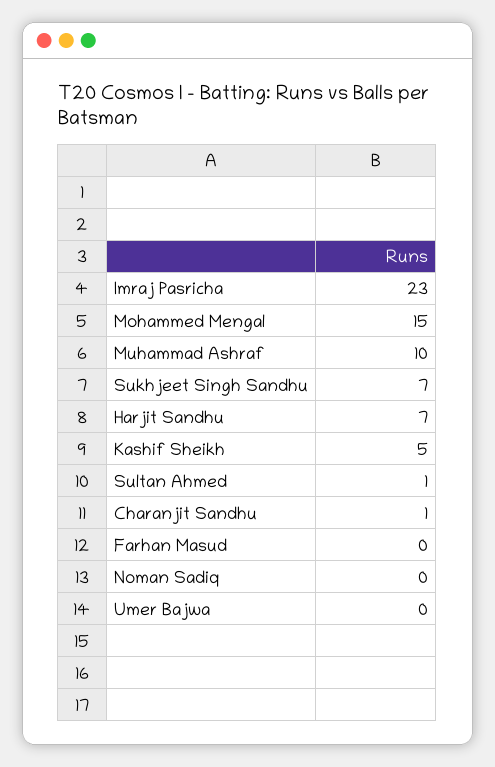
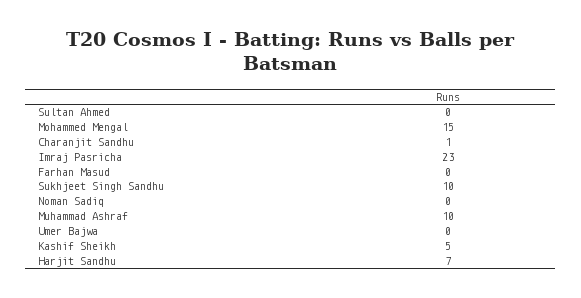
  {
    "Imraj Pasricha": 23,
    "Mohammed Mengal": 15,
    "Muhammad Ashraf": 10,
-   "Sukhjeet Singh Sandhu": 7,
+   "Sukhjeet Singh Sandhu": 10,
    "Harjit Sandhu": 7,
    "Kashif Sheikh": 5,
-   "Sultan Ahmed": 1,
+   "Sultan Ahmed": 0,
    "Charanjit Sandhu": 1,
    "Farhan Masud": 0,
    "Noman Sadiq": 0,
    "Umer Bajwa": 0
  }

